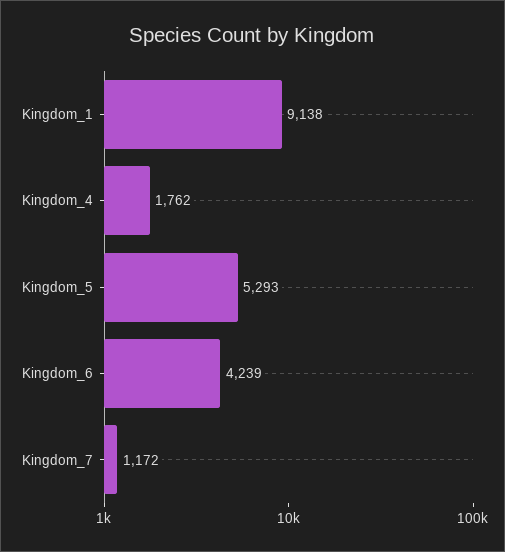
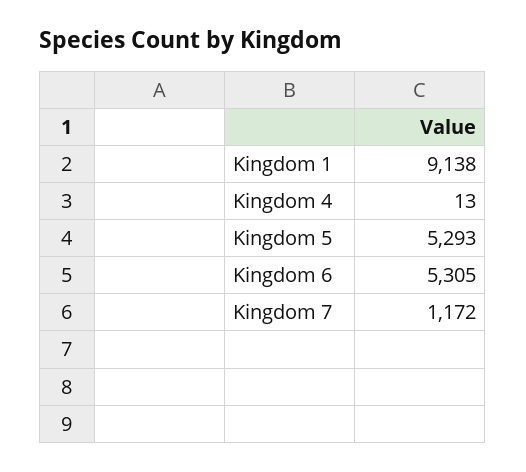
  {
    "Kingdom_1": 9138,
-   "Kingdom_4": 1762,
+   "Kingdom_4": 13,
    "Kingdom_5": 5293,
-   "Kingdom_6": 4239,
+   "Kingdom_6": 5305,
    "Kingdom_7": 1172
  }

